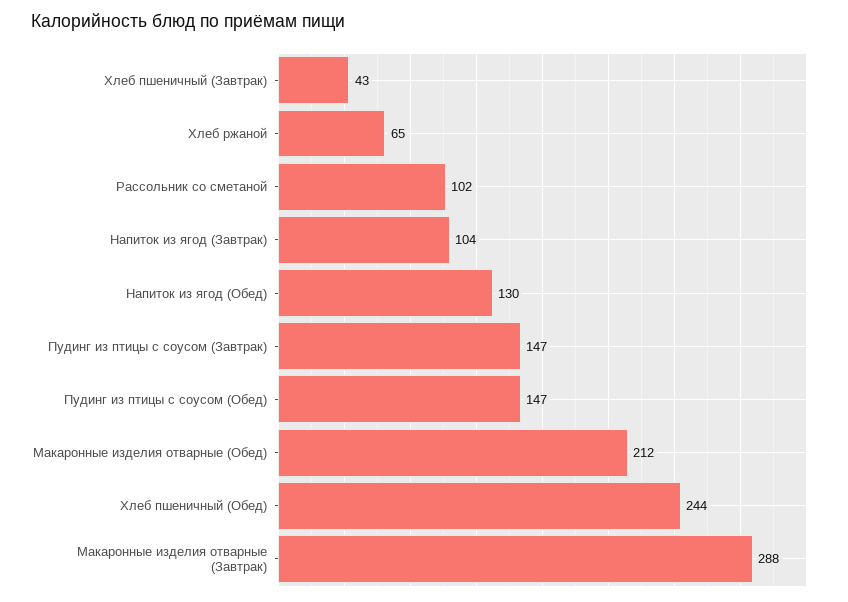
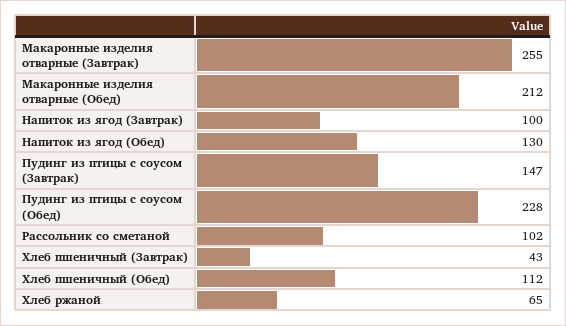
  {
    "Хлеб пшеничный (Завтрак)": 43,
    "Хлеб ржаной": 65,
    "Рассольник со сметаной": 102,
-   "Напиток из ягод (Завтрак)": 104,
+   "Напиток из ягод (Завтрак)": 100,
    "Напиток из ягод (Обед)": 130,
    "Пудинг из птицы с соусом (Завтрак)": 147,
-   "Пудинг из птицы с соусом (Обед)": 147,
+   "Пудинг из птицы с соусом (Обед)": 228,
    "Макаронные изделия отварные (Обед)": 212,
-   "Хлеб пшеничный (Обед)": 244,
+   "Хлеб пшеничный (Обед)": 112,
-   "Макаронные изделия отварные (Завтрак)": 288
+   "Макаронные изделия отварные (Завтрак)": 255
  }

